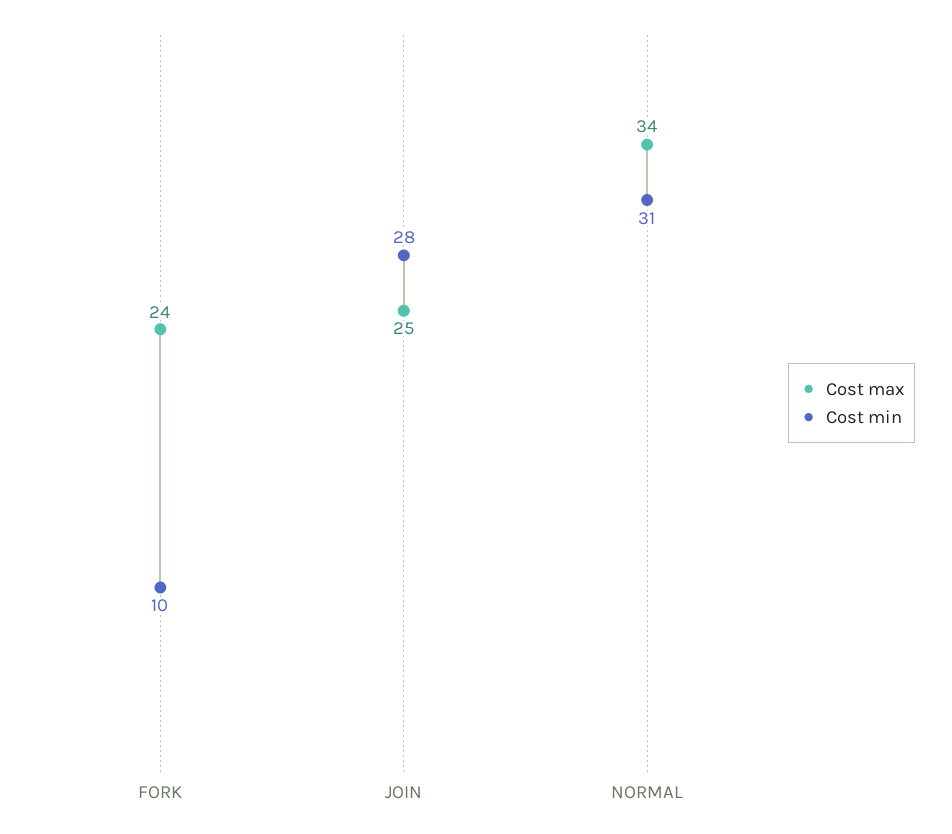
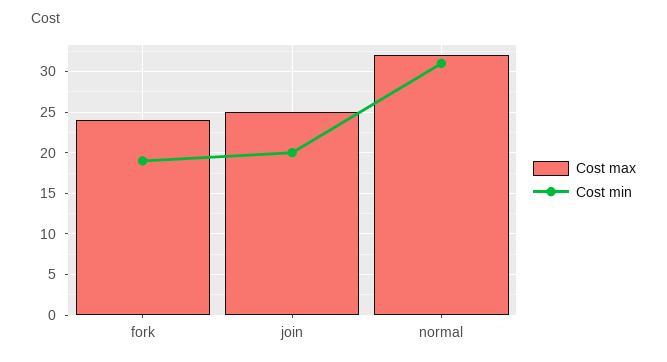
  {
    "Cost max": {
      "FORK": 24,
      "JOIN": 25,
-     "NORMAL": 34
+     "NORMAL": 32
    },
    "Cost min": {
-     "FORK": 10,
+     "FORK": 19,
-     "JOIN": 28,
+     "JOIN": 20,
      "NORMAL": 31
    }
  }

